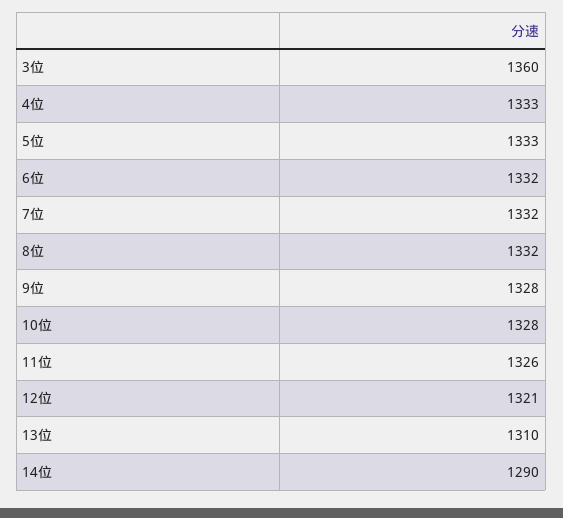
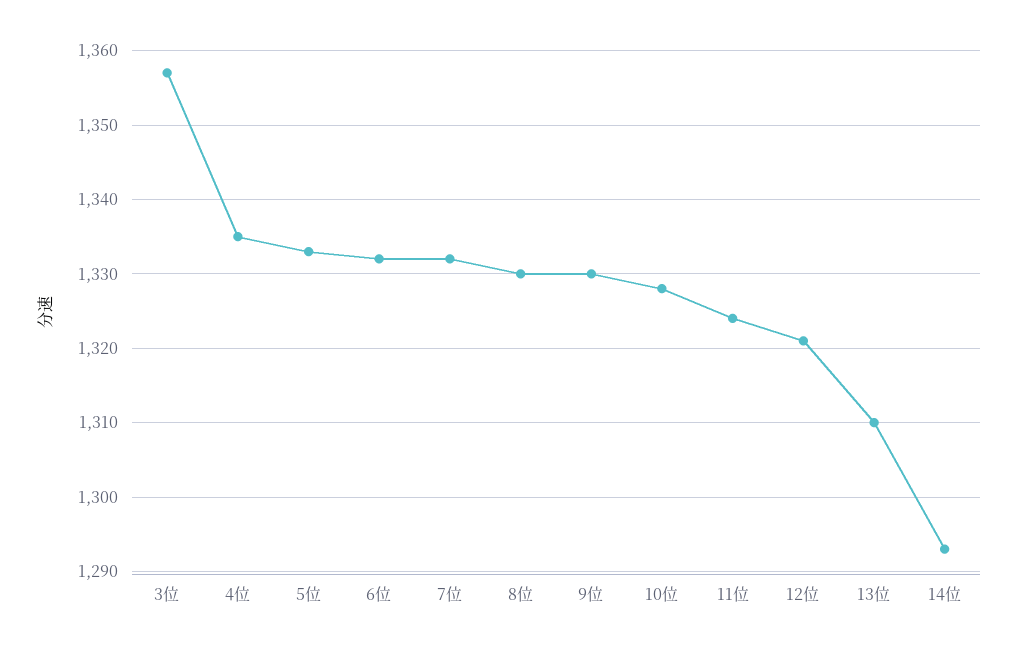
  {
-   "3位": 1360,
+   "3位": 1357,
-   "4位": 1333,
+   "4位": 1335,
    "5位": 1333,
    "6位": 1332,
    "7位": 1332,
-   "8位": 1332,
+   "8位": 1330,
-   "9位": 1328,
+   "9位": 1330,
    "10位": 1328,
-   "11位": 1326,
+   "11位": 1324,
    "12位": 1321,
    "13位": 1310,
-   "14位": 1290
+   "14位": 1293
  }

